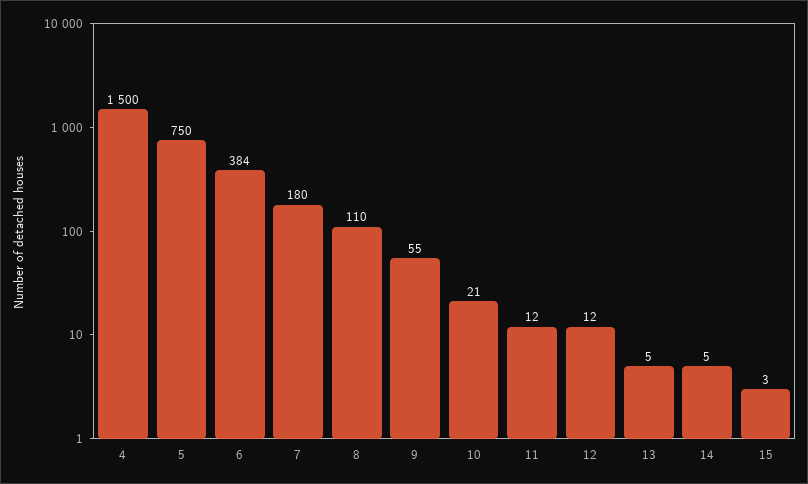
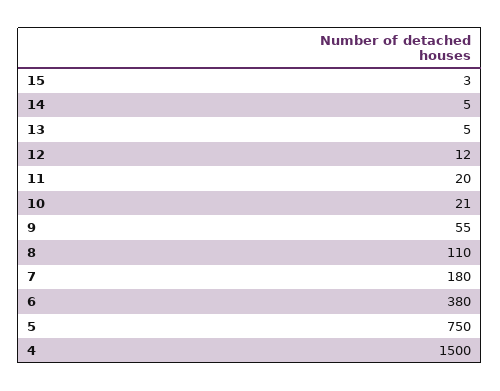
  {
    "4": 1500,
    "5": 750,
-   "6": 384,
+   "6": 380,
    "7": 180,
    "8": 110,
    "9": 55,
    "10": 21,
-   "11": 12,
+   "11": 20,
    "12": 12,
    "13": 5,
    "14": 5,
    "15": 3
  }

